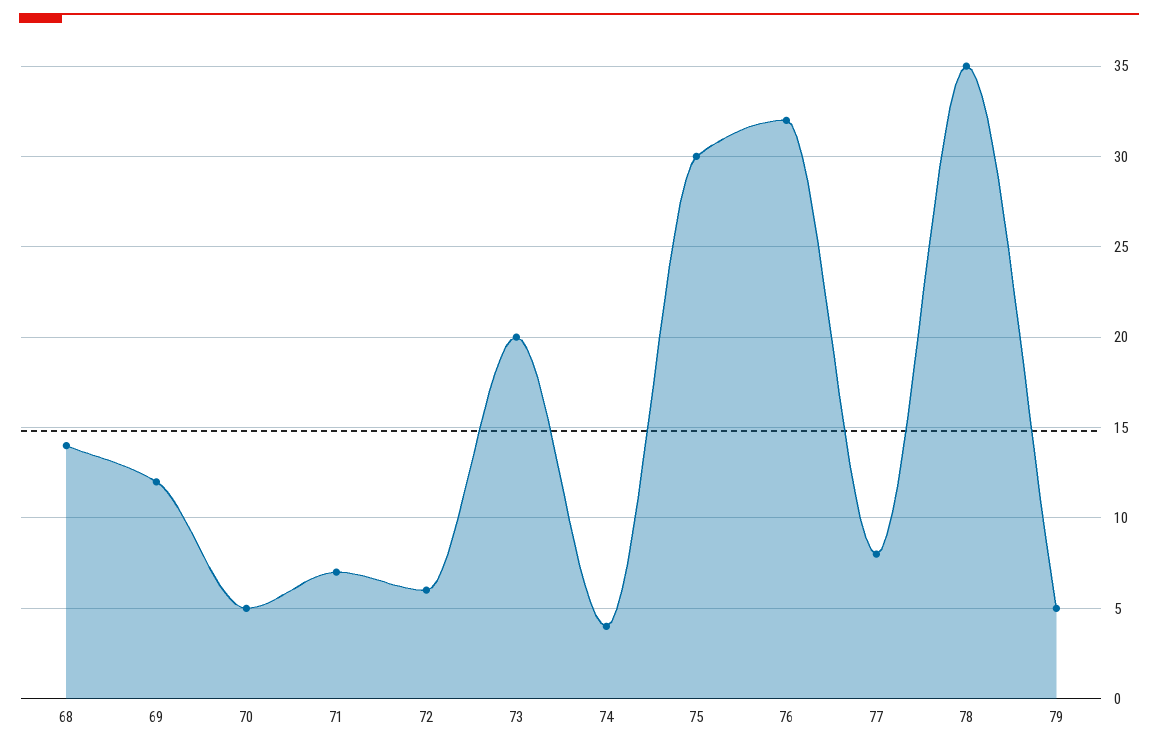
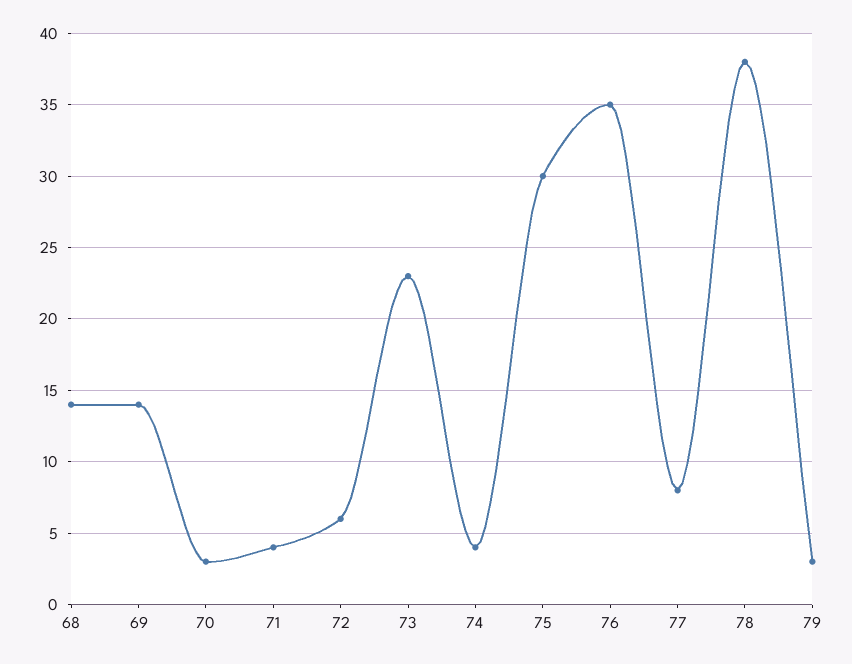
  {
    "68": 14,
-   "69": 12,
+   "69": 14,
-   "70": 5,
+   "70": 3,
-   "71": 7,
+   "71": 4,
    "72": 6,
-   "73": 20,
+   "73": 23,
    "74": 4,
    "75": 30,
-   "76": 32,
+   "76": 35,
    "77": 8,
-   "78": 35,
+   "78": 38,
-   "79": 5
+   "79": 3
  }

